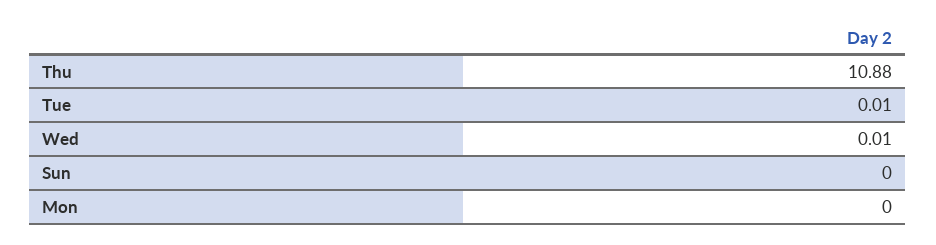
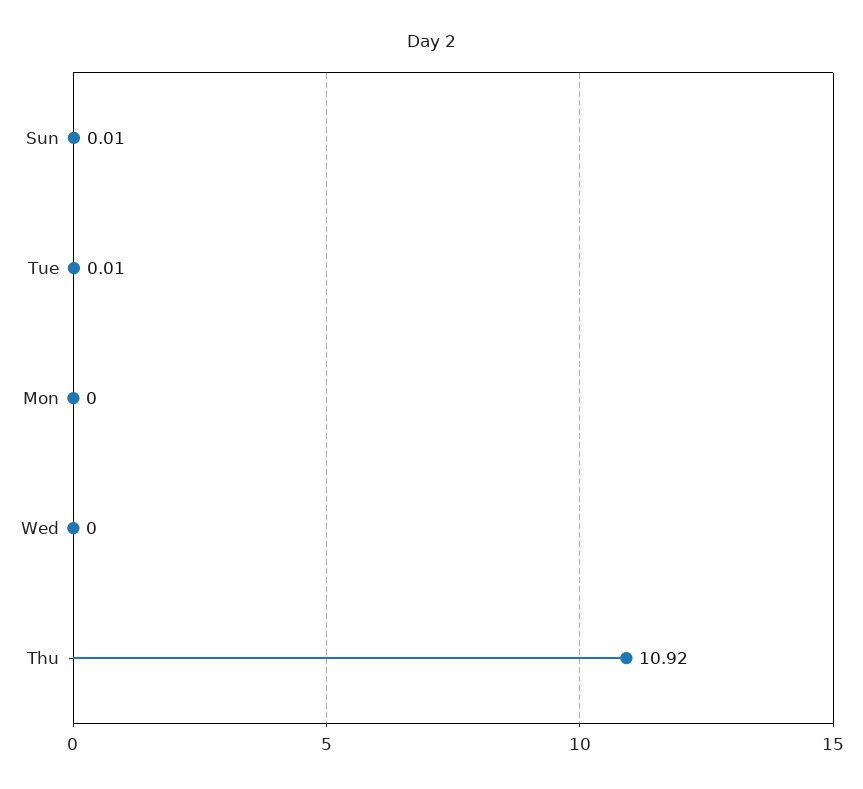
  {
-   "Thu": 10.88,
+   "Thu": 10.92,
    "Tue": 0.01,
-   "Wed": 0.01,
+   "Wed": 0,
-   "Sun": 0,
+   "Sun": 0.01,
    "Mon": 0
  }

